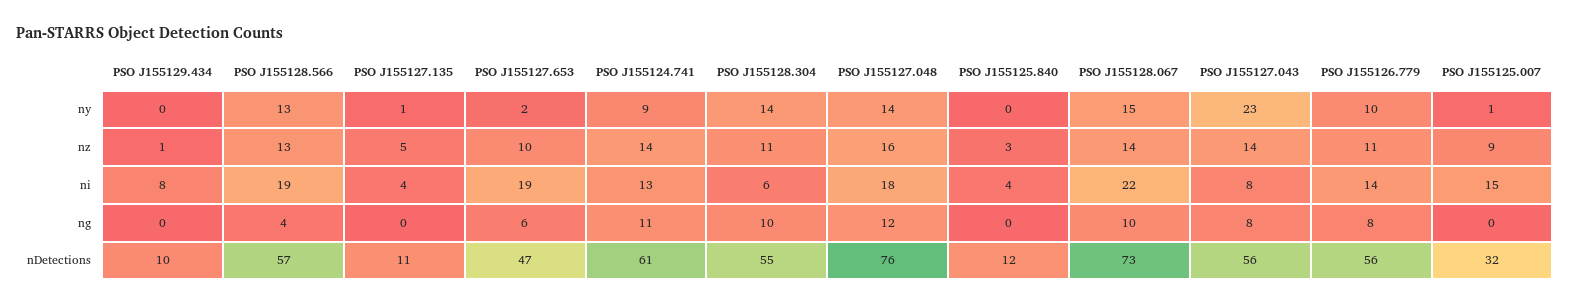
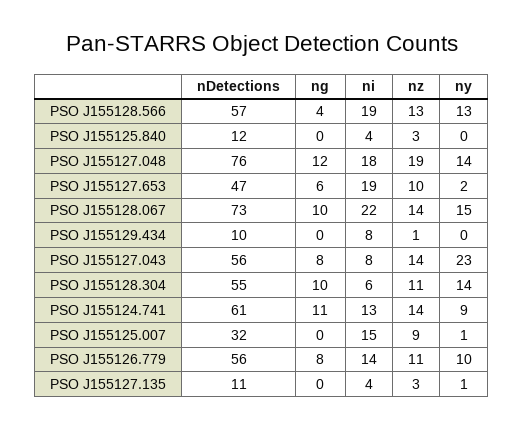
  {
    "PSO J155129.434": {
      "ny": 0,
      "nz": 1,
      "ni": 8,
      "ng": 0,
      "nDetections": 10
    },
    "PSO J155128.566": {
      "ny": 13,
      "nz": 13,
      "ni": 19,
      "ng": 4,
      "nDetections": 57
    },
    "PSO J155127.135": {
      "ny": 1,
-     "nz": 5,
+     "nz": 3,
      "ni": 4,
      "ng": 0,
      "nDetections": 11
    },
    "PSO J155127.653": {
      "ny": 2,
      "nz": 10,
      "ni": 19,
      "ng": 6,
      "nDetections": 47
    },
    "PSO J155124.741": {
      "ny": 9,
      "nz": 14,
      "ni": 13,
      "ng": 11,
      "nDetections": 61
    },
    "PSO J155128.304": {
      "ny": 14,
      "nz": 11,
      "ni": 6,
      "ng": 10,
      "nDetections": 55
    },
    "PSO J155127.048": {
      "ny": 14,
-     "nz": 16,
+     "nz": 19,
      "ni": 18,
      "ng": 12,
      "nDetections": 76
    },
    "PSO J155125.840": {
      "ny": 0,
      "nz": 3,
      "ni": 4,
      "ng": 0,
      "nDetections": 12
    },
    "PSO J155128.067": {
      "ny": 15,
      "nz": 14,
      "ni": 22,
      "ng": 10,
      "nDetections": 73
    },
    "PSO J155127.043": {
      "ny": 23,
      "nz": 14,
      "ni": 8,
      "ng": 8,
      "nDetections": 56
    },
    "PSO J155126.779": {
      "ny": 10,
      "nz": 11,
      "ni": 14,
      "ng": 8,
      "nDetections": 56
    },
    "PSO J155125.007": {
      "ny": 1,
      "nz": 9,
      "ni": 15,
      "ng": 0,
      "nDetections": 32
    }
  }

